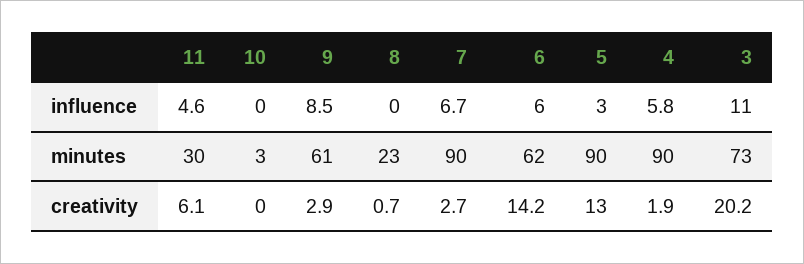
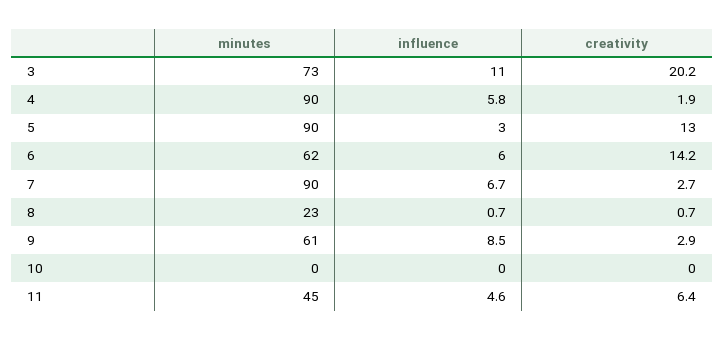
  {
    "11": {
      "influence": 4.6,
-     "minutes": 30,
+     "minutes": 45,
-     "creativity": 6.1
+     "creativity": 6.4
    },
    "10": {
      "influence": 0,
-     "minutes": 3,
+     "minutes": 0,
      "creativity": 0
    },
    "9": {
      "influence": 8.5,
      "minutes": 61,
      "creativity": 2.9
    },
    "8": {
-     "influence": 0,
+     "influence": 0.7,
      "minutes": 23,
      "creativity": 0.7
    },
    "7": {
      "influence": 6.7,
      "minutes": 90,
      "creativity": 2.7
    },
    "6": {
      "influence": 6,
      "minutes": 62,
      "creativity": 14.2
    },
    "5": {
      "influence": 3,
      "minutes": 90,
      "creativity": 13
    },
    "4": {
      "influence": 5.8,
      "minutes": 90,
      "creativity": 1.9
    },
    "3": {
      "influence": 11,
      "minutes": 73,
      "creativity": 20.2
    }
  }

